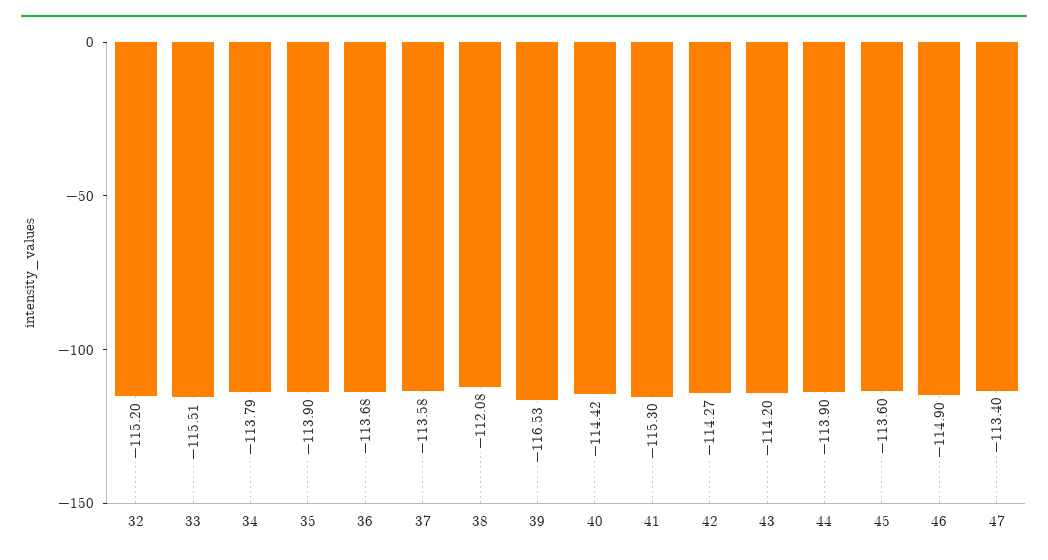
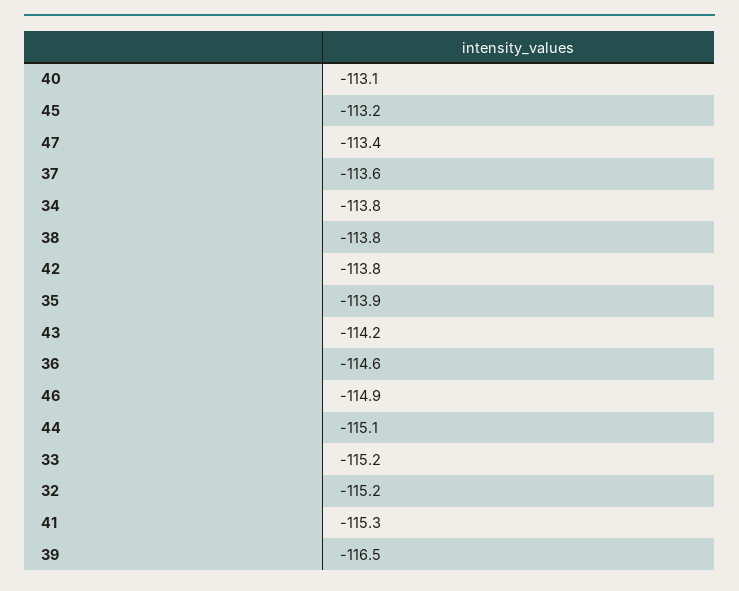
  {
    "32": -115.2,
-   "33": -115.51,
+   "33": -115.2,
    "34": -113.79,
    "35": -113.9,
-   "36": -113.68,
+   "36": -114.6,
    "37": -113.58,
-   "38": -112.08,
+   "38": -113.8,
    "39": -116.53,
-   "40": -114.42,
+   "40": -113.1,
    "41": -115.3,
-   "42": -114.27,
+   "42": -113.8,
    "43": -114.2,
-   "44": -113.9,
+   "44": -115.1,
-   "45": -113.6,
+   "45": -113.2,
    "46": -114.9,
    "47": -113.4
  }

